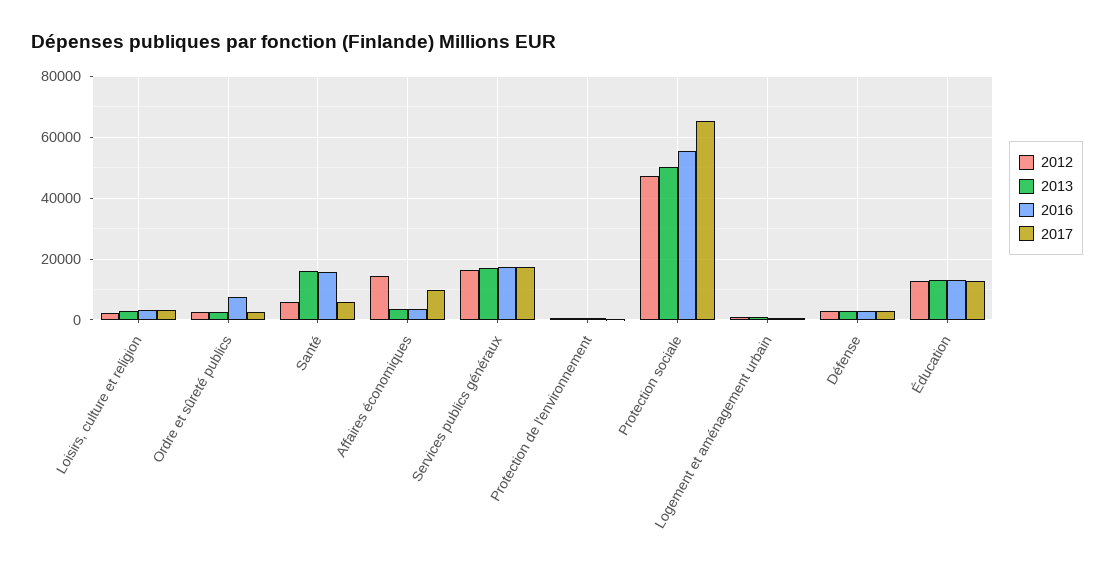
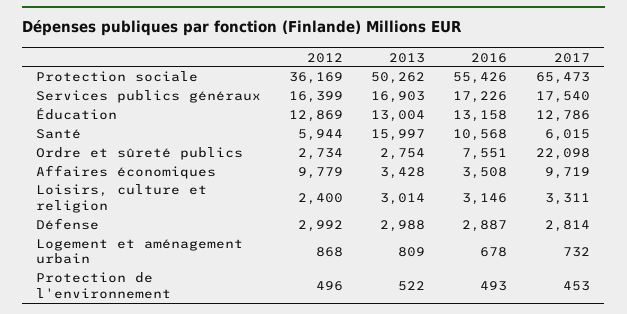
  {
    "2012": {
      "Loisirs, culture et religion": 2400,
      "Ordre et sûreté publics": 2734,
      "Santé": 5944,
-     "Affaires économiques": 14000,
+     "Affaires économiques": 9779,
      "Services publics généraux": 16399,
      "Protection de l'environnement": 496,
-     "Protection sociale": 48000,
+     "Protection sociale": 36169,
      "Logement et aménagement urbain": 868,
      "Défense": 2992,
      "Éducation": 12869
    },
    "2013": {
      "Loisirs, culture et religion": 3014,
      "Ordre et sûreté publics": 2754,
      "Santé": 15997,
      "Affaires économiques": 3428,
      "Services publics généraux": 16903,
      "Protection de l'environnement": 522,
      "Protection sociale": 50262,
      "Logement et aménagement urbain": 809,
      "Défense": 2988,
      "Éducation": 13004
    },
    "2016": {
      "Loisirs, culture et religion": 3146,
      "Ordre et sûreté publics": 7551,
-     "Santé": 16000,
+     "Santé": 10568,
      "Affaires économiques": 3508,
      "Services publics généraux": 17226,
      "Protection de l'environnement": 493,
      "Protection sociale": 55426,
      "Logement et aménagement urbain": 678,
      "Défense": 2887,
      "Éducation": 13158
    },
    "2017": {
      "Loisirs, culture et religion": 3311,
-     "Ordre et sûreté publics": 2000,
+     "Ordre et sûreté publics": 22098,
      "Santé": 6015,
      "Affaires économiques": 9719,
      "Services publics généraux": 17540,
      "Protection de l'environnement": 453,
      "Protection sociale": 65473,
      "Logement et aménagement urbain": 732,
      "Défense": 2814,
      "Éducation": 12786
    }
  }

